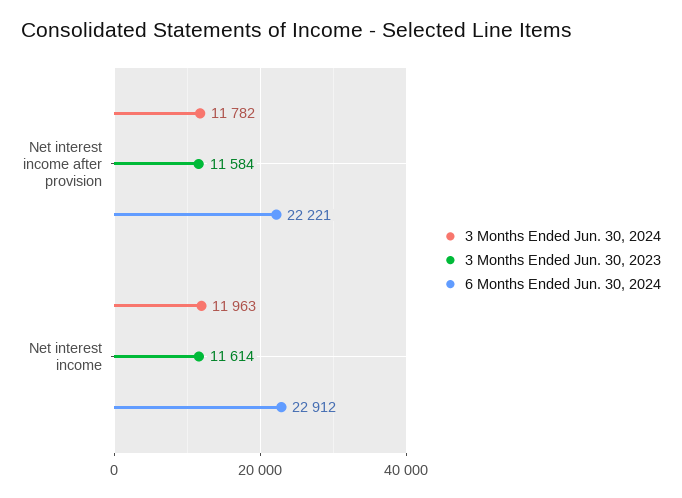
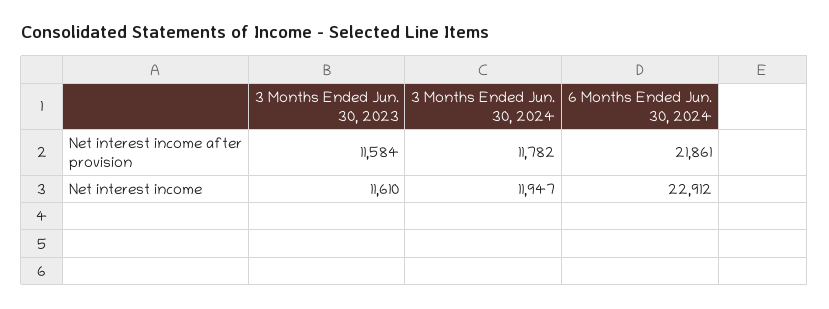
  {
    "3 Months Ended Jun. 30, 2024": {
      "Net interest income after provision": 11782,
-     "Net interest income": 11963
+     "Net interest income": 11947
    },
    "3 Months Ended Jun. 30, 2023": {
      "Net interest income after provision": 11584,
-     "Net interest income": 11614
+     "Net interest income": 11610
    },
    "6 Months Ended Jun. 30, 2024": {
-     "Net interest income after provision": 22221,
+     "Net interest income after provision": 21861,
      "Net interest income": 22912
    }
  }

